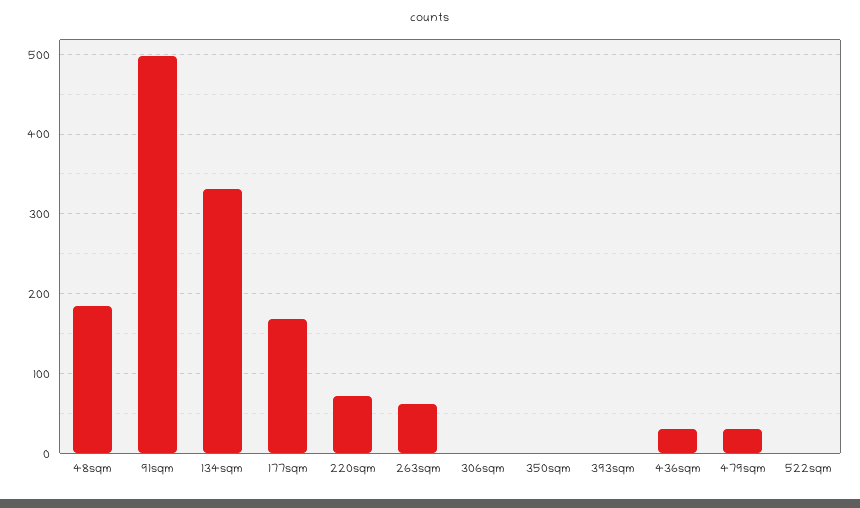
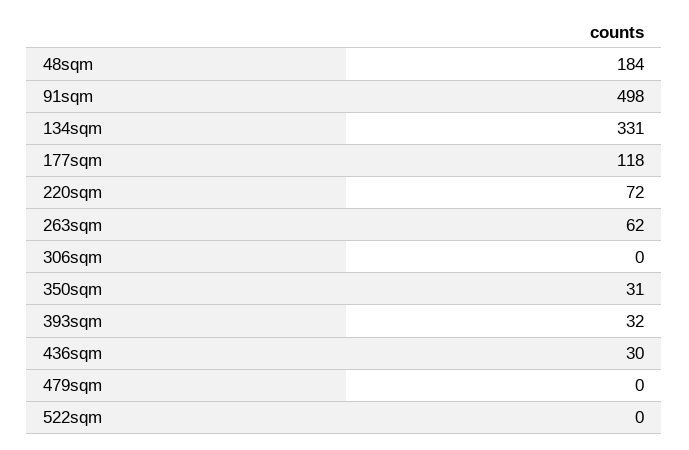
  {
    "48sqm": 184,
    "91sqm": 498,
    "134sqm": 331,
-   "177sqm": 170,
+   "177sqm": 118,
    "220sqm": 72,
    "263sqm": 62,
    "306sqm": 0,
-   "350sqm": 0,
+   "350sqm": 31,
-   "393sqm": 0,
+   "393sqm": 32,
    "436sqm": 30,
-   "479sqm": 30,
+   "479sqm": 0,
    "522sqm": 0
  }

